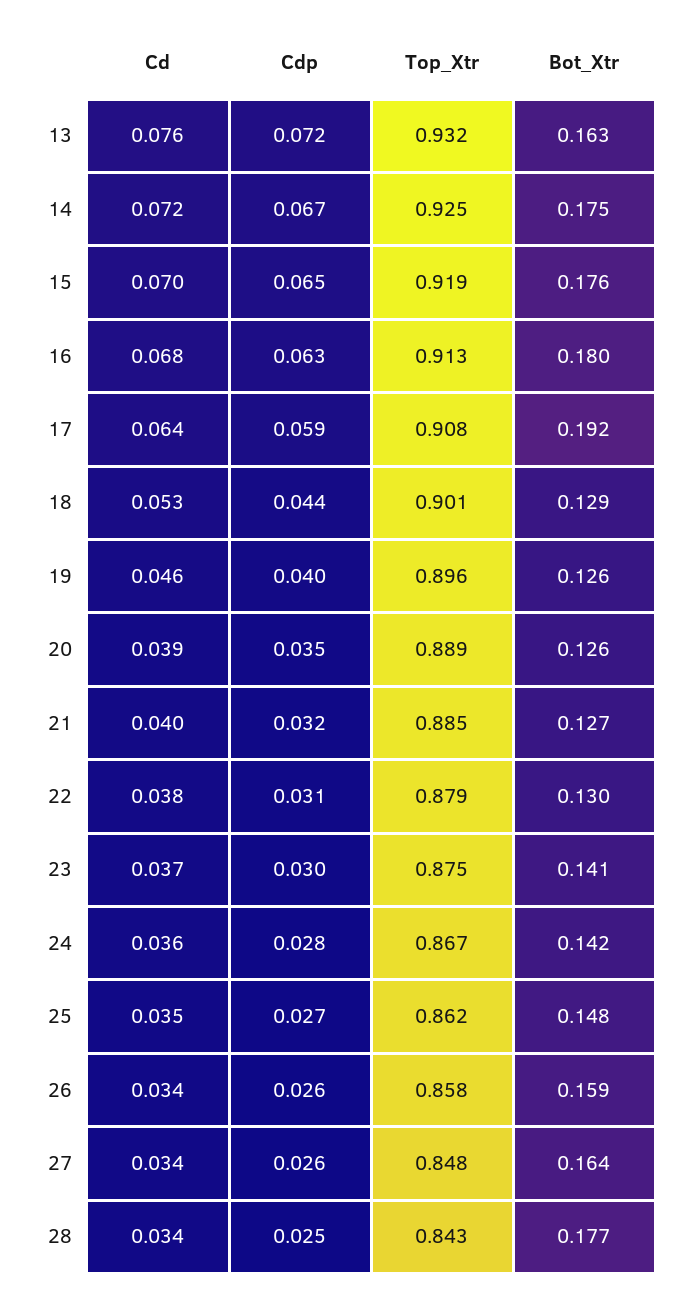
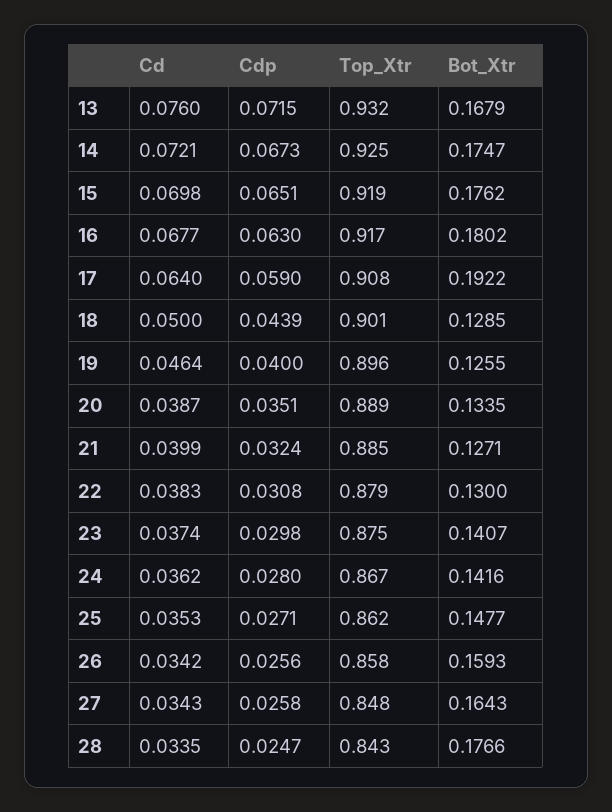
  {
    "Cd": {
      "13": 0.076,
      "14": 0.0721,
      "15": 0.0698,
      "16": 0.0677,
      "17": 0.064,
-     "18": 0.053,
+     "18": 0.05,
      "19": 0.0464,
      "20": 0.0387,
      "21": 0.0399,
      "22": 0.0383,
      "23": 0.0374,
      "24": 0.0362,
      "25": 0.0353,
      "26": 0.0342,
      "27": 0.0343,
      "28": 0.0335
    },
    "Cdp": {
      "13": 0.0715,
      "14": 0.0673,
      "15": 0.0651,
      "16": 0.063,
      "17": 0.059,
      "18": 0.0439,
      "19": 0.04,
      "20": 0.0351,
      "21": 0.0324,
      "22": 0.0308,
      "23": 0.0298,
      "24": 0.028,
      "25": 0.0271,
      "26": 0.0256,
      "27": 0.0258,
      "28": 0.0247
    },
    "Top_Xtr": {
      "13": 0.932,
      "14": 0.925,
      "15": 0.919,
-     "16": 0.913,
+     "16": 0.917,
      "17": 0.908,
      "18": 0.901,
      "19": 0.896,
      "20": 0.889,
      "21": 0.885,
      "22": 0.879,
      "23": 0.875,
      "24": 0.867,
      "25": 0.862,
      "26": 0.858,
      "27": 0.848,
      "28": 0.843
    },
    "Bot_Xtr": {
-     "13": 0.163,
+     "13": 0.1679,
      "14": 0.1747,
      "15": 0.1762,
      "16": 0.1802,
      "17": 0.1922,
      "18": 0.1285,
      "19": 0.1255,
-     "20": 0.126,
+     "20": 0.1335,
      "21": 0.1271,
      "22": 0.13,
      "23": 0.1407,
      "24": 0.1416,
      "25": 0.1477,
      "26": 0.1593,
      "27": 0.1643,
      "28": 0.1766
    }
  }

